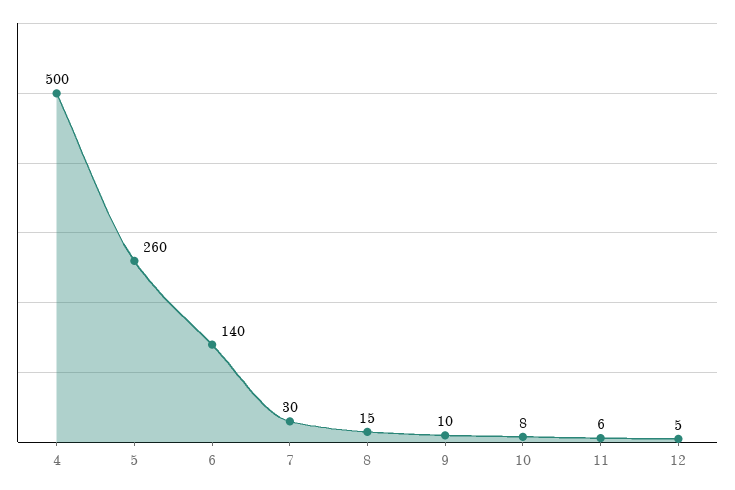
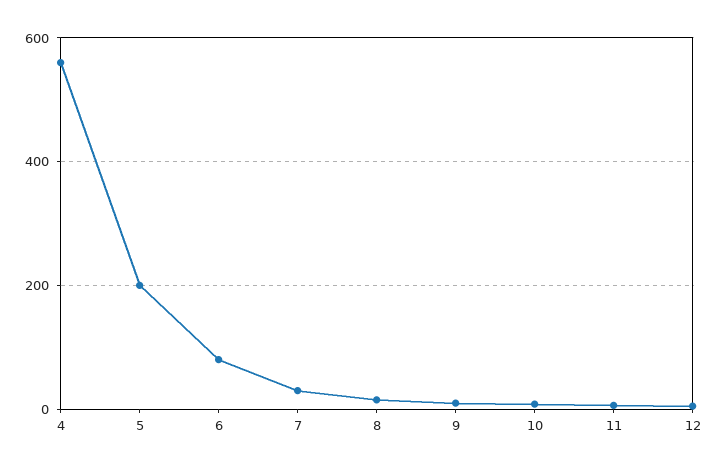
  {
-   "4": 500,
+   "4": 560,
-   "5": 260,
+   "5": 200,
-   "6": 140,
+   "6": 80,
    "7": 30,
    "8": 15,
    "9": 10,
    "10": 8,
    "11": 6,
    "12": 5
  }

